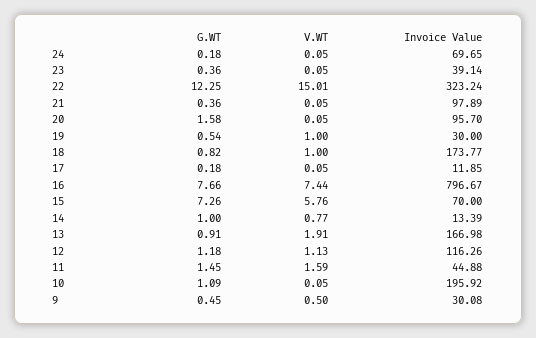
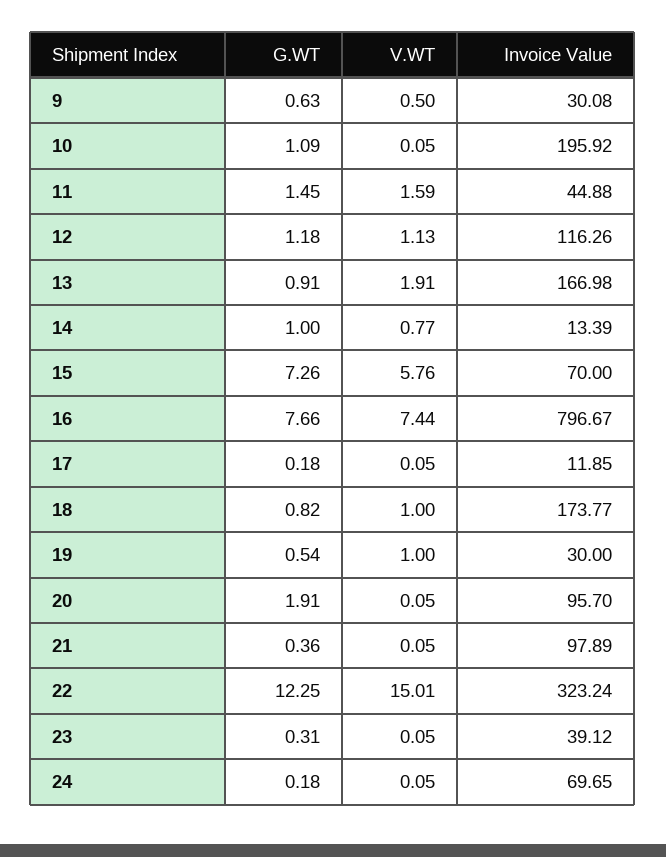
  {
    "G.WT": {
      "24": 0.18,
-     "23": 0.36,
+     "23": 0.31,
      "22": 12.25,
      "21": 0.36,
-     "20": 1.58,
+     "20": 1.91,
      "19": 0.54,
      "18": 0.82,
      "17": 0.18,
      "16": 7.66,
      "15": 7.26,
      "14": 1,
      "13": 0.91,
      "12": 1.18,
      "11": 1.45,
      "10": 1.09,
-     "9": 0.45
+     "9": 0.63
    },
    "V.WT": {
      "24": 0.05,
      "23": 0.05,
      "22": 15.01,
      "21": 0.05,
      "20": 0.05,
      "19": 1,
      "18": 1,
      "17": 0.05,
      "16": 7.44,
      "15": 5.76,
      "14": 0.77,
      "13": 1.91,
      "12": 1.13,
      "11": 1.59,
      "10": 0.05,
      "9": 0.5
    },
    "Invoice Value": {
      "24": 69.65,
-     "23": 39.14,
+     "23": 39.12,
      "22": 323.24,
      "21": 97.89,
      "20": 95.7,
      "19": 30,
      "18": 173.77,
      "17": 11.85,
      "16": 796.67,
      "15": 70,
      "14": 13.39,
      "13": 166.98,
      "12": 116.26,
      "11": 44.88,
      "10": 195.92,
      "9": 30.08
    }
  }

